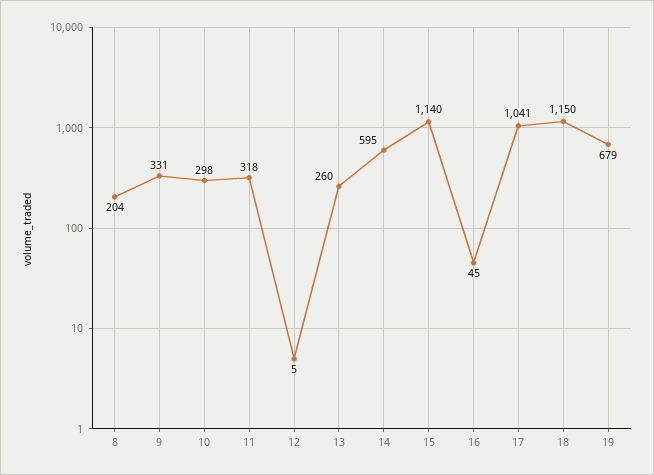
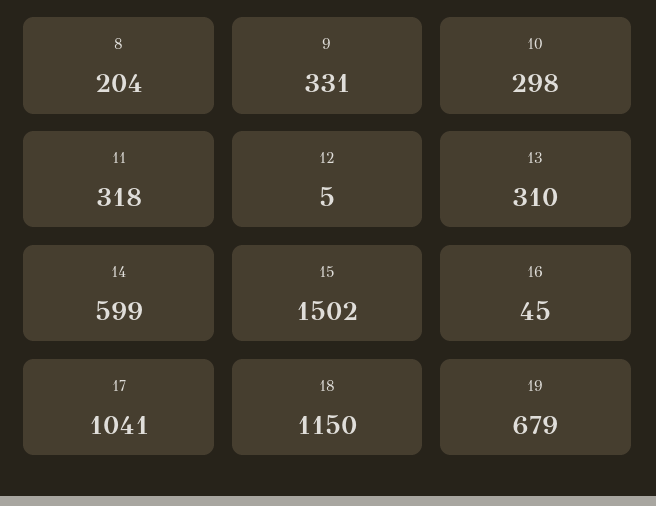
  {
    "8": 204,
    "9": 331,
    "10": 298,
    "11": 318,
    "12": 5,
-   "13": 260,
+   "13": 310,
-   "14": 595,
+   "14": 599,
-   "15": 1140,
+   "15": 1502,
    "16": 45,
    "17": 1041,
    "18": 1150,
    "19": 679
  }

